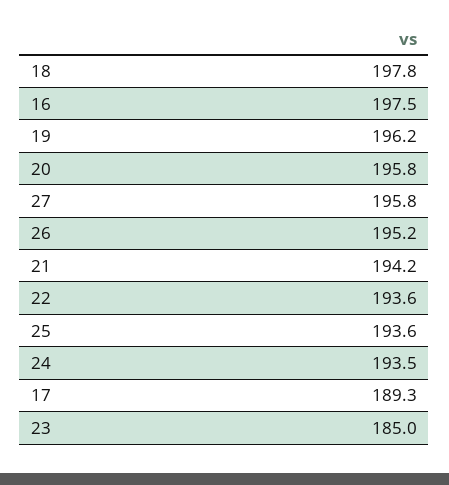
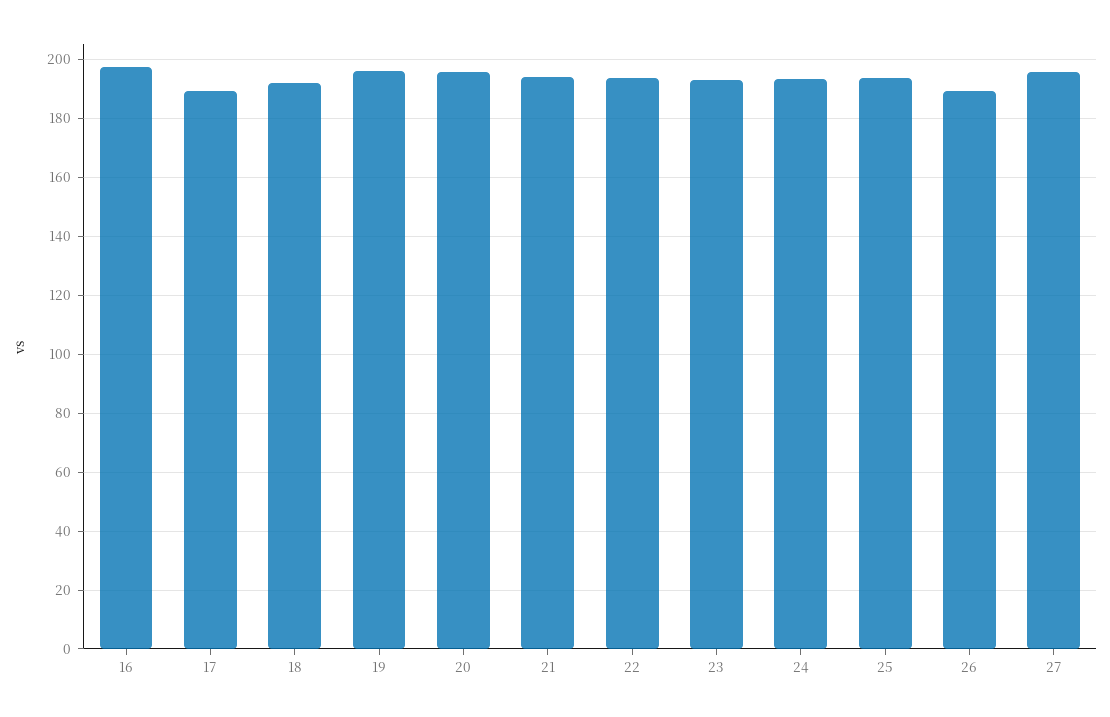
  {
-   "18": 197.8,
+   "18": 192.5,
    "16": 197.5,
    "19": 196.2,
    "20": 195.8,
    "27": 195.8,
-   "26": 195.2,
+   "26": 190,
    "21": 194.2,
    "22": 193.6,
    "25": 193.6,
    "24": 193.5,
    "17": 189.3,
-   "23": 185
+   "23": 192.5
  }

